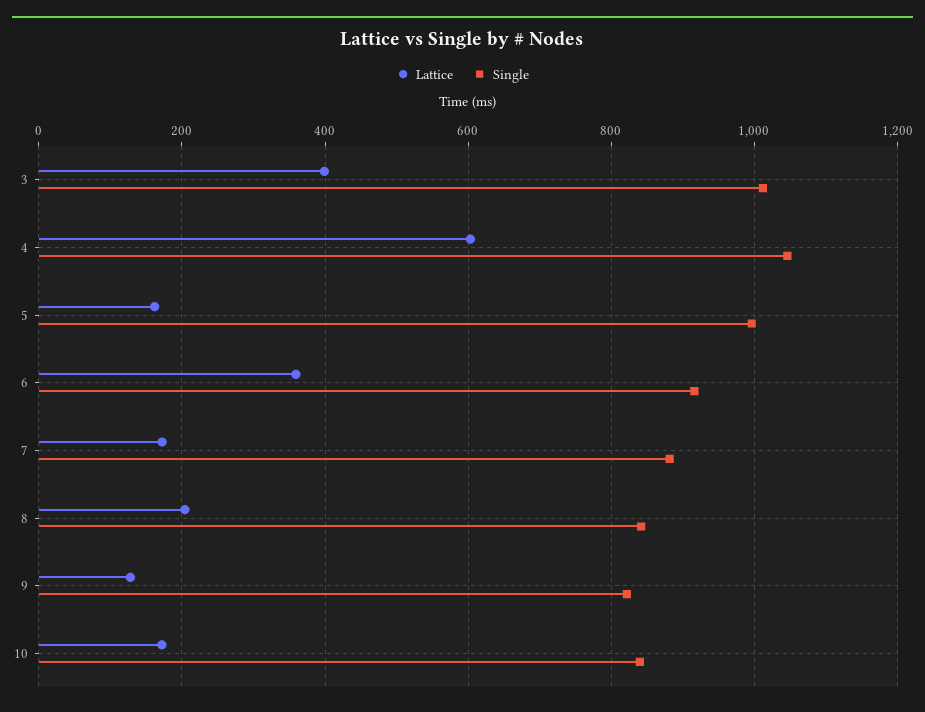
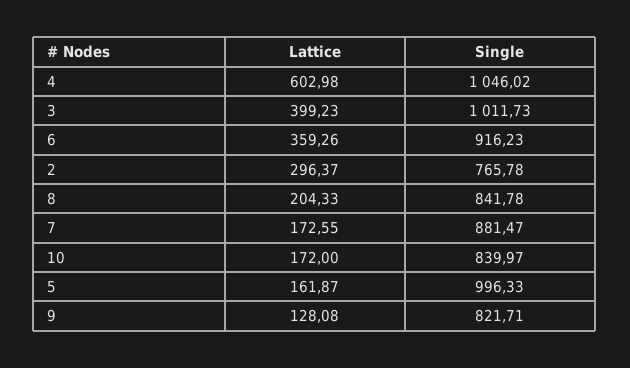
  {
    "Lattice": {
      "3": 399.23,
      "4": 602.98,
      "5": 161.87,
      "6": 359.26,
      "7": 172.55,
      "8": 204.33,
      "9": 128.08,
-     "10": 172
+     "10": 172,
+     "2": 296.37
    },
    "Single": {
      "3": 1011.73,
      "4": 1046.02,
      "5": 996.33,
      "6": 916.23,
      "7": 881.47,
      "8": 841.78,
      "9": 821.71,
-     "10": 839.97
+     "10": 839.97,
+     "2": 765.78
    }
  }

